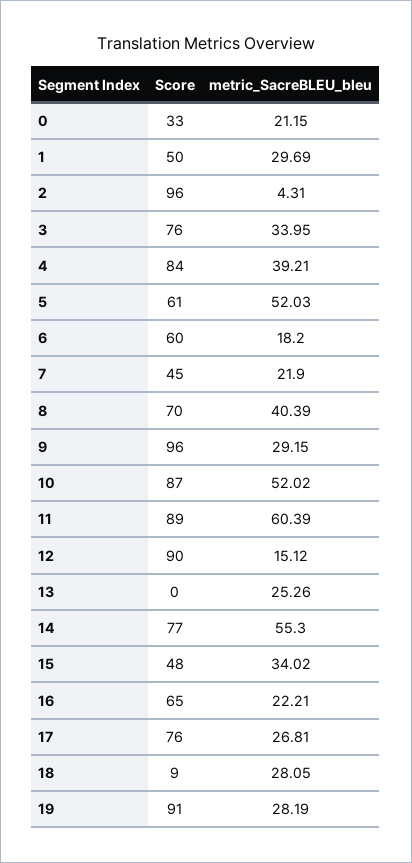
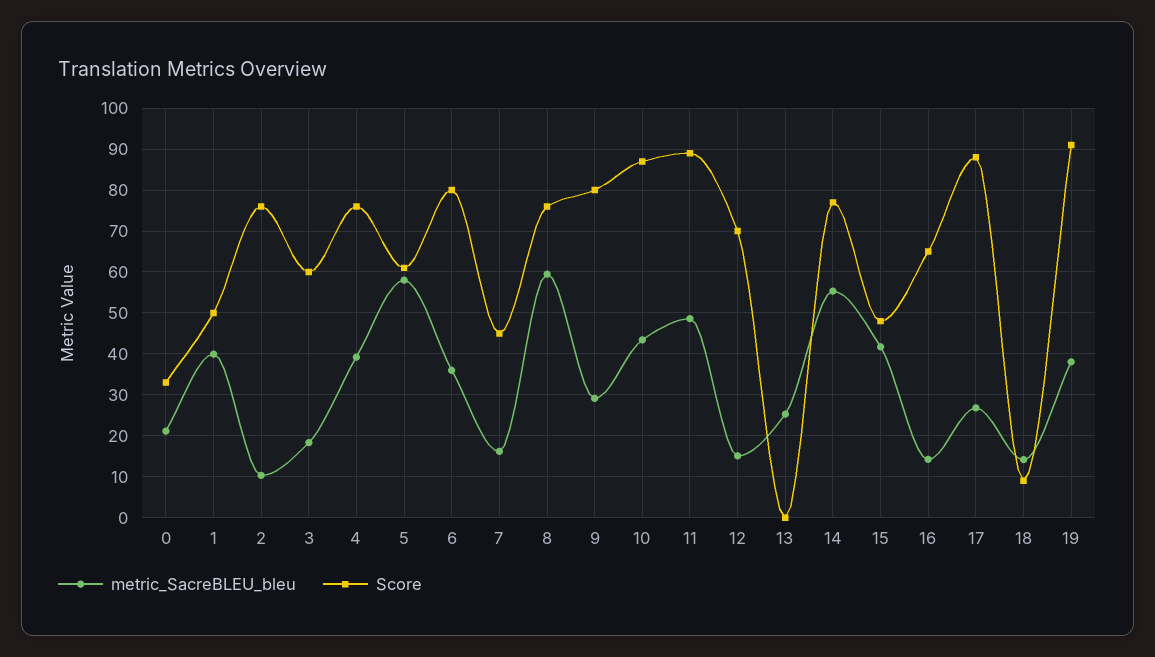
  {
    "Score": {
      "0": 33,
      "1": 50,
-     "2": 96,
+     "2": 76,
-     "3": 76,
+     "3": 60,
-     "4": 84,
+     "4": 76,
      "5": 61,
-     "6": 60,
+     "6": 80,
      "7": 45,
-     "8": 70,
+     "8": 76,
-     "9": 96,
+     "9": 80,
      "10": 87,
      "11": 89,
-     "12": 90,
+     "12": 70,
      "13": 0,
      "14": 77,
      "15": 48,
      "16": 65,
-     "17": 76,
+     "17": 88,
      "18": 9,
      "19": 91
    },
    "metric_SacreBLEU_bleu": {
      "0": 21.15,
-     "1": 29.69,
+     "1": 40,
-     "2": 4.31,
+     "2": 10,
-     "3": 33.95,
+     "3": 18,
      "4": 39.21,
-     "5": 52.03,
+     "5": 58,
-     "6": 18.2,
+     "6": 36,
-     "7": 21.9,
+     "7": 16,
-     "8": 40.39,
+     "8": 60,
      "9": 29.15,
-     "10": 52.02,
+     "10": 44,
-     "11": 60.39,
+     "11": 48,
      "12": 15.12,
      "13": 25.26,
      "14": 55.3,
-     "15": 34.02,
+     "15": 42,
-     "16": 22.21,
+     "16": 14,
      "17": 26.81,
-     "18": 28.05,
+     "18": 14,
-     "19": 28.19
+     "19": 38
    }
  }

